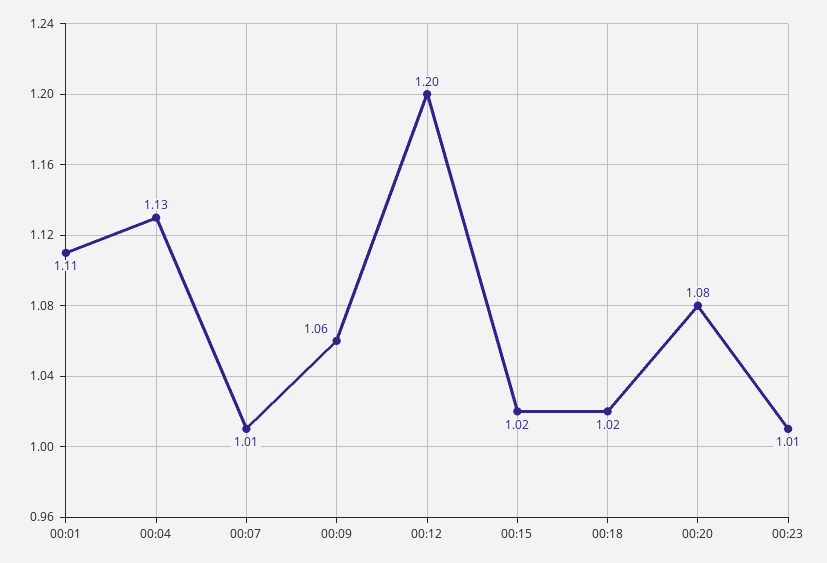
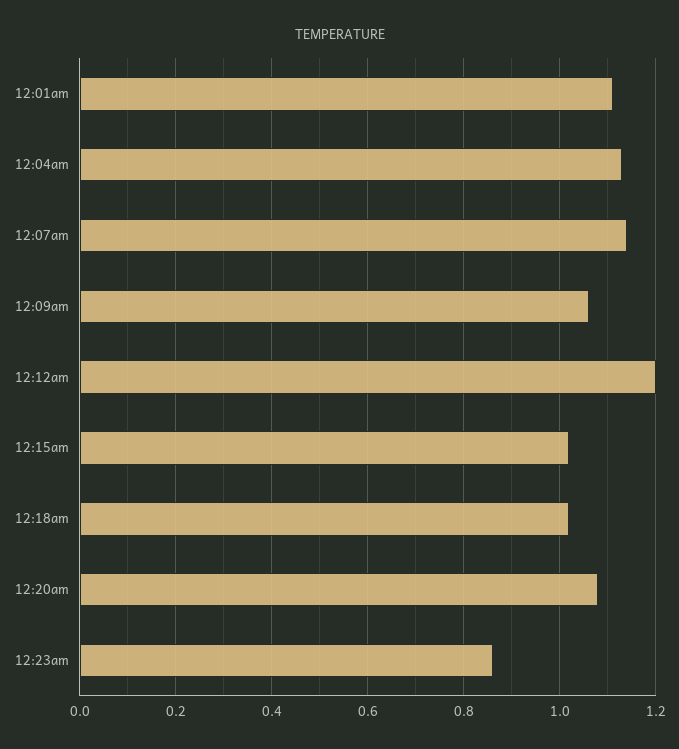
  {
    "00:01": 1.11,
    "00:04": 1.13,
-   "00:07": 1.01,
+   "00:07": 1.15,
    "00:09": 1.06,
    "00:12": 1.2,
    "00:15": 1.02,
    "00:18": 1.02,
    "00:20": 1.08,
-   "00:23": 1.01
+   "00:23": 0.85
  }

